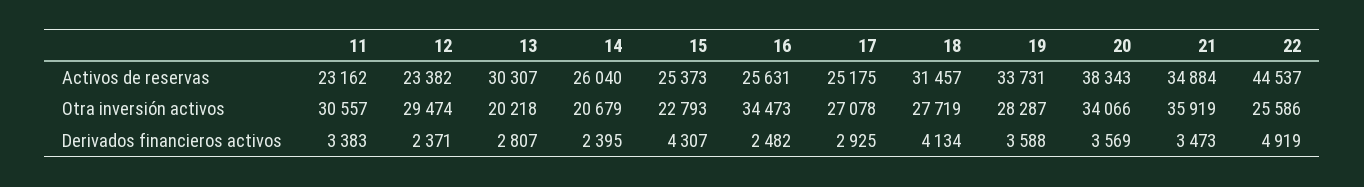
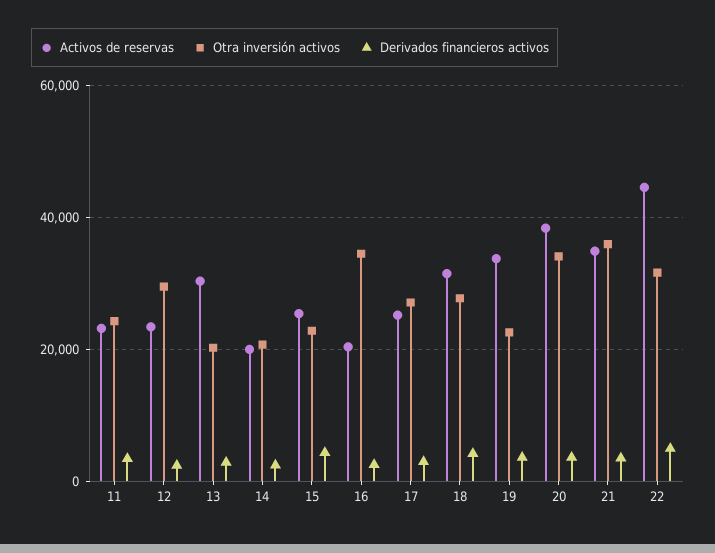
  {
    "Activos de reservas": {
      "11": 23162,
      "12": 23382,
      "13": 30307,
-     "14": 26040,
+     "14": 20000,
      "15": 25373,
-     "16": 25631,
+     "16": 20000,
      "17": 25175,
      "18": 31457,
      "19": 33731,
      "20": 38343,
      "21": 34884,
      "22": 44537
    },
    "Otra inversión activos": {
-     "11": 30557,
+     "11": 24000,
      "12": 29474,
      "13": 20218,
      "14": 20679,
      "15": 22793,
      "16": 34473,
      "17": 27078,
      "18": 27719,
-     "19": 28287,
+     "19": 22000,
      "20": 34066,
      "21": 35919,
-     "22": 25586
+     "22": 32000
    },
    "Derivados financieros activos": {
      "11": 3383,
      "12": 2371,
      "13": 2807,
      "14": 2395,
      "15": 4307,
      "16": 2482,
      "17": 2925,
      "18": 4134,
      "19": 3588,
      "20": 3569,
      "21": 3473,
      "22": 4919
    }
  }

